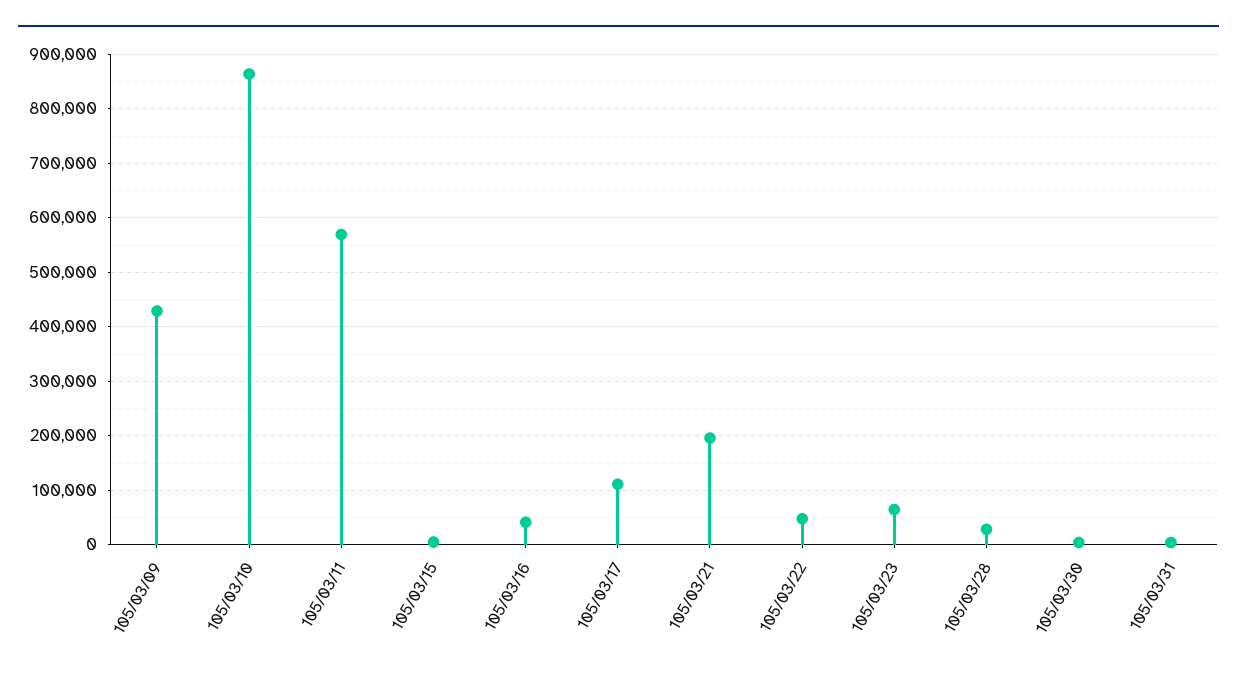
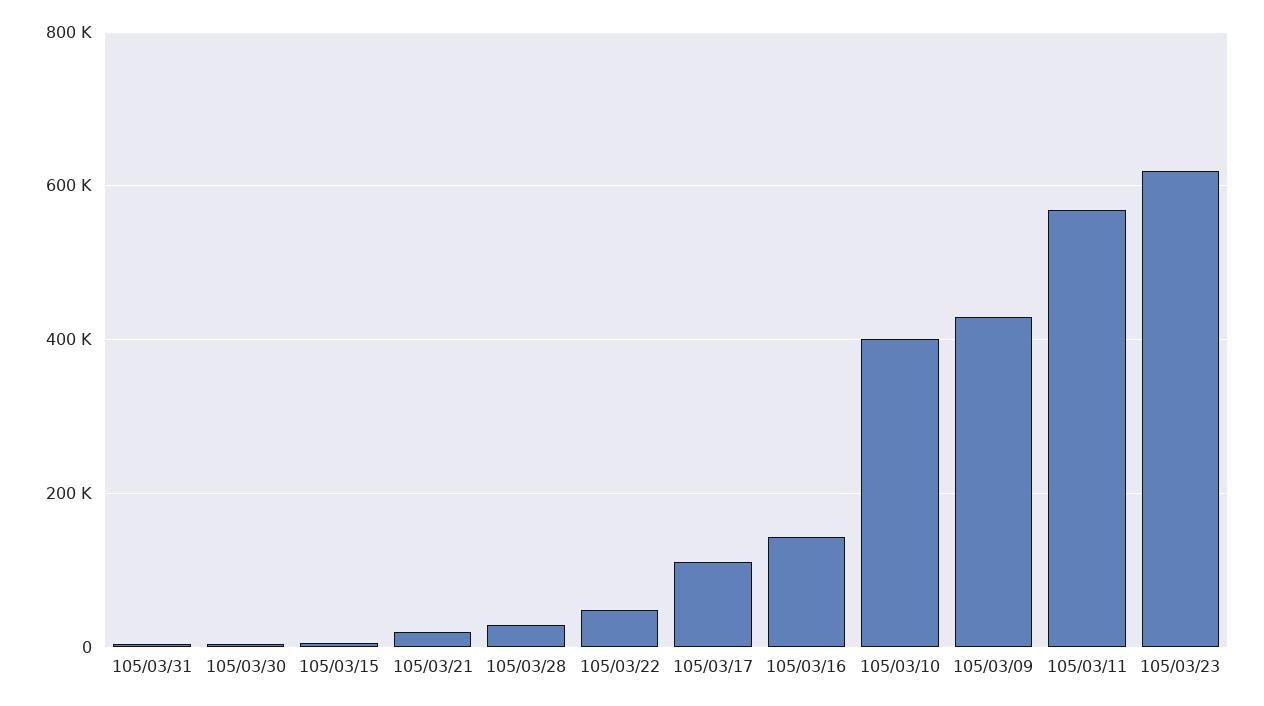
  {
    "105/03/09": 420000,
-   "105/03/10": 860000,
+   "105/03/10": 400000,
    "105/03/11": 560000,
    "105/03/15": 0,
-   "105/03/16": 40000,
+   "105/03/16": 140000,
    "105/03/17": 120000,
-   "105/03/21": 200000,
+   "105/03/21": 20000,
    "105/03/22": 40000,
-   "105/03/23": 60000,
+   "105/03/23": 620000,
    "105/03/28": 20000,
    "105/03/30": 0,
    "105/03/31": 0
  }

